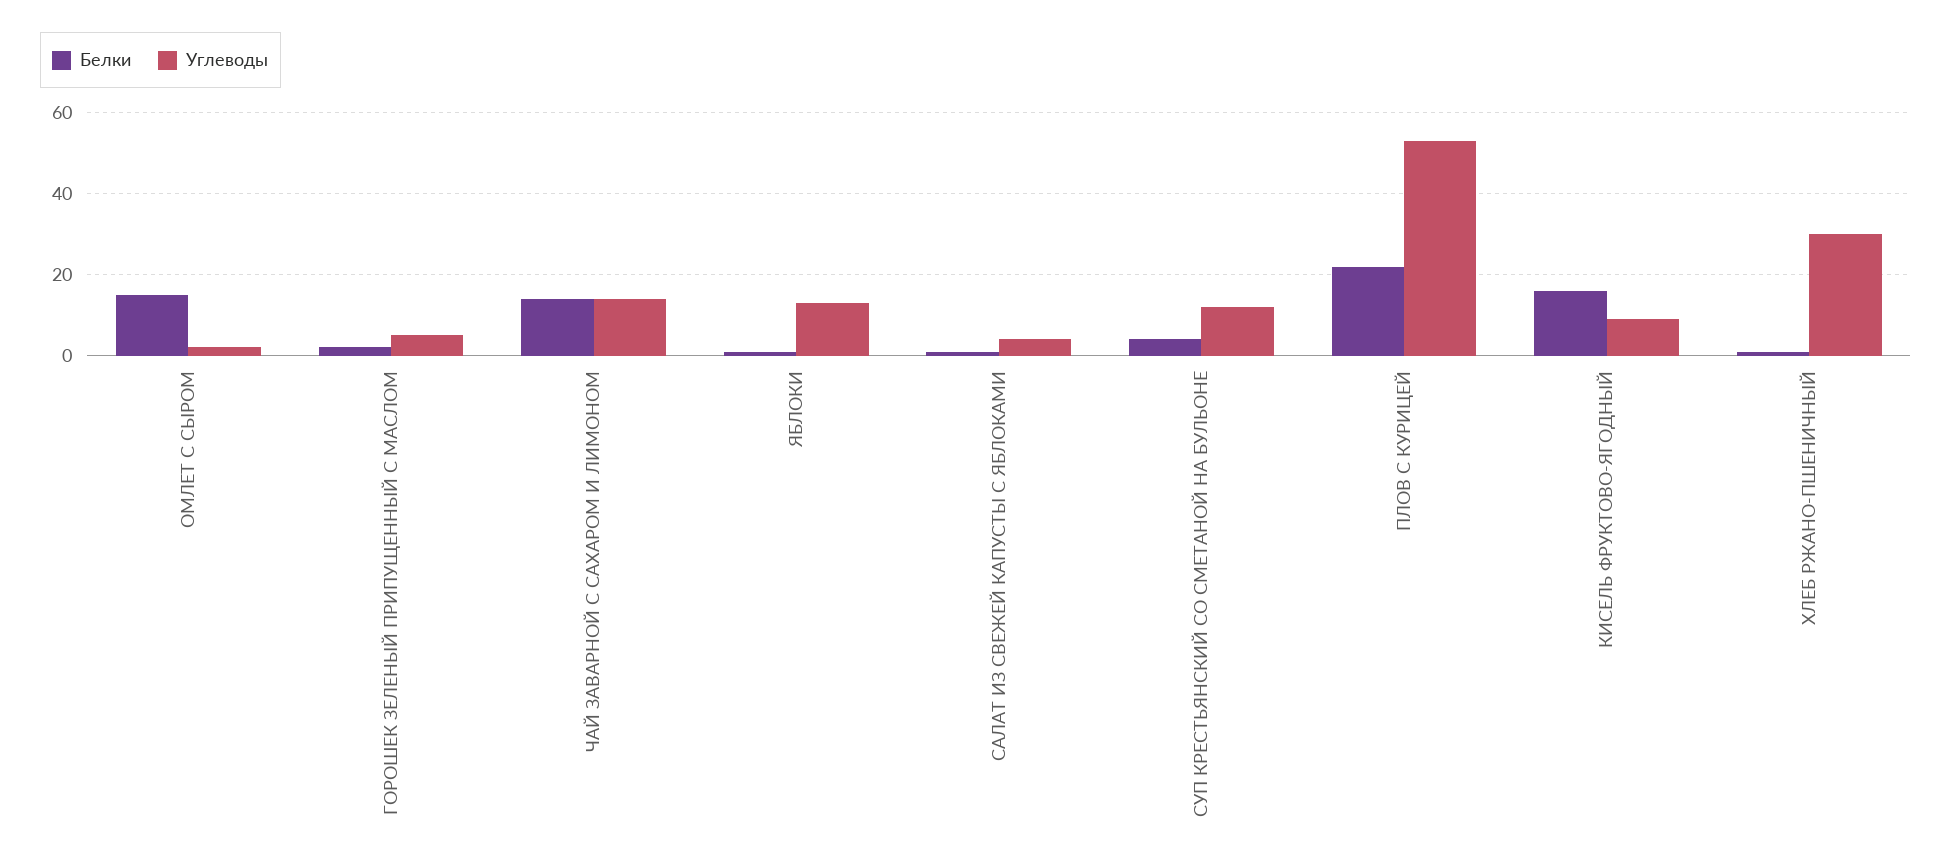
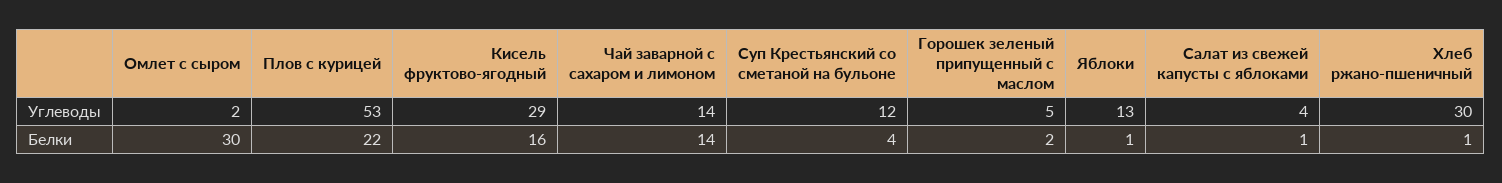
  {
    "Белки": {
-     "ОМЛЕТ С СЫРОМ": 15,
+     "ОМЛЕТ С СЫРОМ": 30,
      "ГОРОШЕК ЗЕЛЕНЫЙ ПРИПУЩЕННЫЙ С МАСЛОМ": 2,
      "ЧАЙ ЗАВАРНОЙ С САХАРОМ И ЛИМОНОМ": 14,
      "ЯБЛОКИ": 1,
      "САЛАТ ИЗ СВЕЖЕЙ КАПУСТЫ С ЯБЛОКАМИ": 1,
      "СУП КРЕСТЬЯНСКИЙ СО СМЕТАНОЙ НА БУЛЬОНЕ": 4,
      "ПЛОВ С КУРИЦЕЙ": 22,
      "КИСЕЛЬ ФРУКТОВО-ЯГОДНЫЙ": 16,
      "ХЛЕБ РЖАНО-ПШЕНИЧНЫЙ": 1
    },
    "Углеводы": {
      "ОМЛЕТ С СЫРОМ": 2,
      "ГОРОШЕК ЗЕЛЕНЫЙ ПРИПУЩЕННЫЙ С МАСЛОМ": 5,
      "ЧАЙ ЗАВАРНОЙ С САХАРОМ И ЛИМОНОМ": 14,
      "ЯБЛОКИ": 13,
      "САЛАТ ИЗ СВЕЖЕЙ КАПУСТЫ С ЯБЛОКАМИ": 4,
      "СУП КРЕСТЬЯНСКИЙ СО СМЕТАНОЙ НА БУЛЬОНЕ": 12,
      "ПЛОВ С КУРИЦЕЙ": 53,
-     "КИСЕЛЬ ФРУКТОВО-ЯГОДНЫЙ": 10,
+     "КИСЕЛЬ ФРУКТОВО-ЯГОДНЫЙ": 29,
      "ХЛЕБ РЖАНО-ПШЕНИЧНЫЙ": 30
    }
  }

